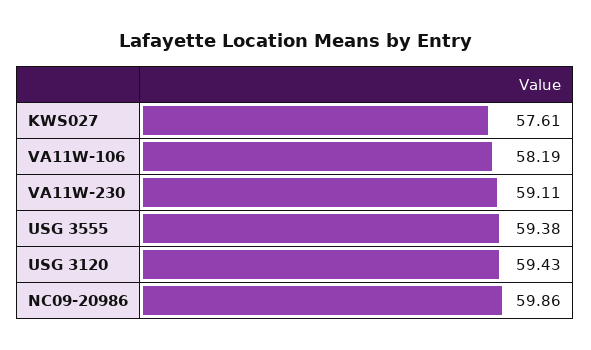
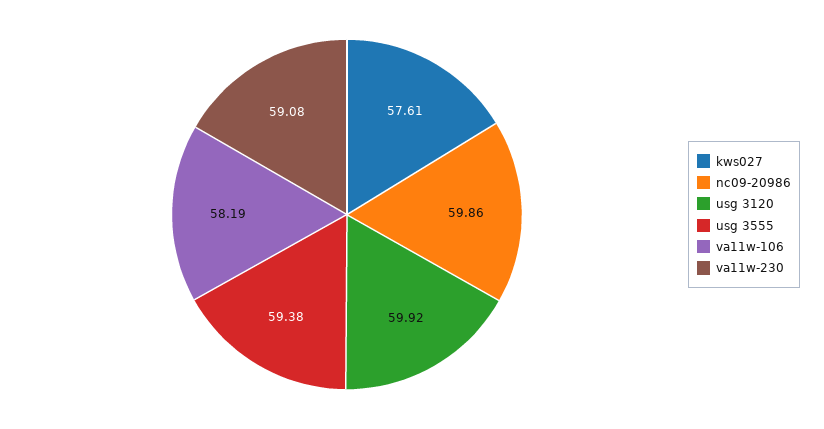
  {
    "KWS027": 57.61,
    "VA11W-106": 58.19,
-   "VA11W-230": 59.11,
+   "VA11W-230": 59.08,
    "USG 3555": 59.38,
-   "USG 3120": 59.43,
+   "USG 3120": 59.92,
    "NC09-20986": 59.86
  }

